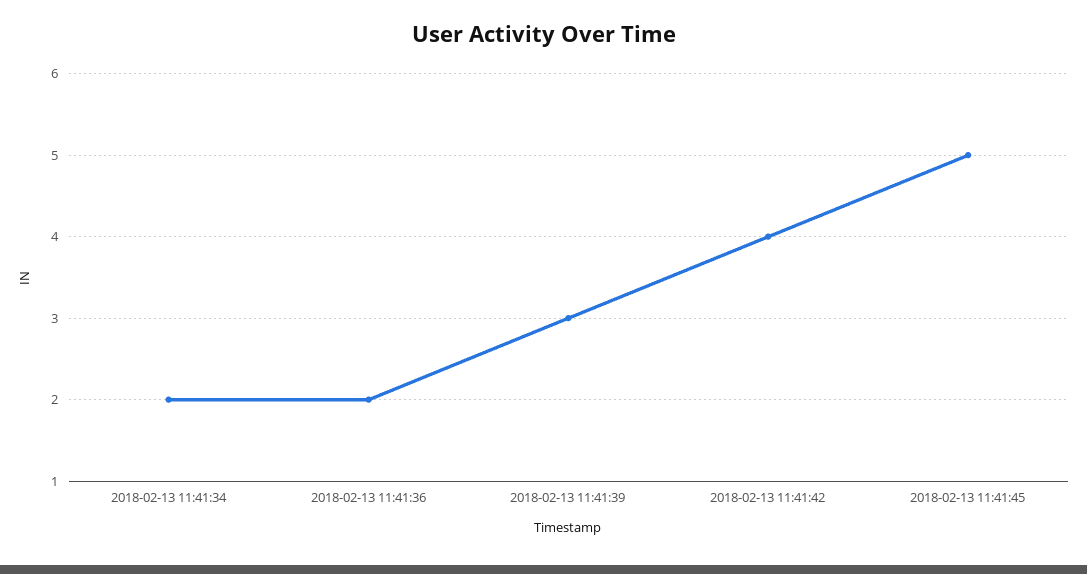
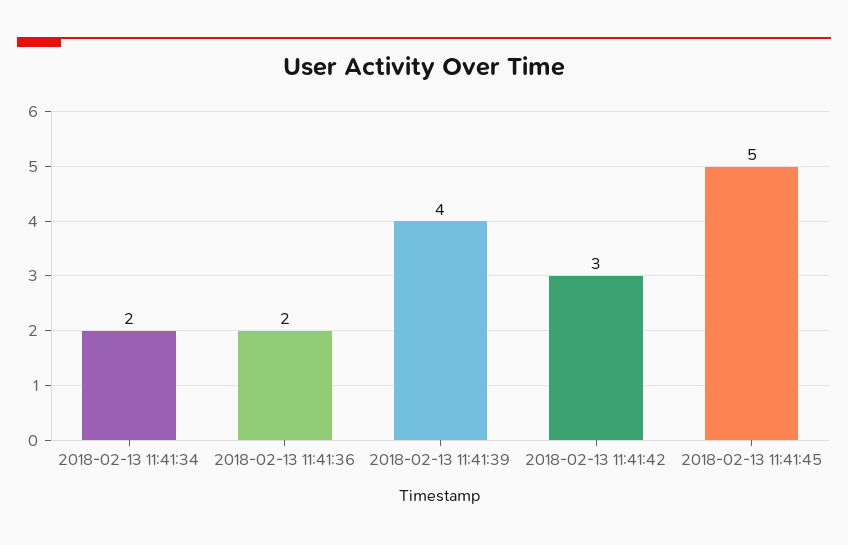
  {
    "2018-02-13 11:41:34": 2,
    "2018-02-13 11:41:36": 2,
-   "2018-02-13 11:41:39": 3,
+   "2018-02-13 11:41:39": 4,
-   "2018-02-13 11:41:42": 4,
+   "2018-02-13 11:41:42": 3,
    "2018-02-13 11:41:45": 5
  }

